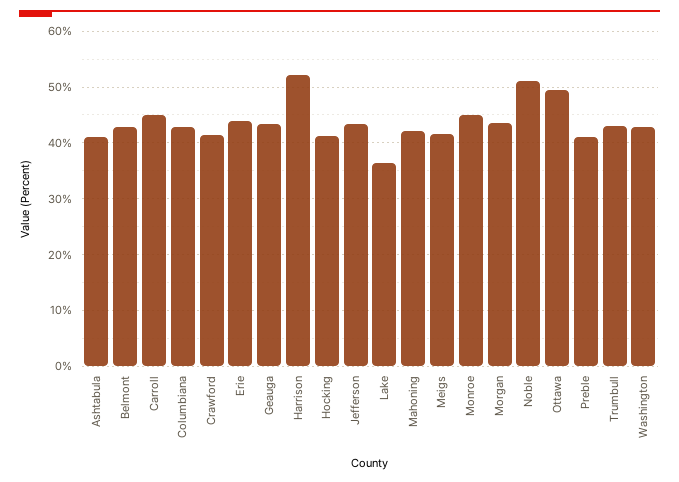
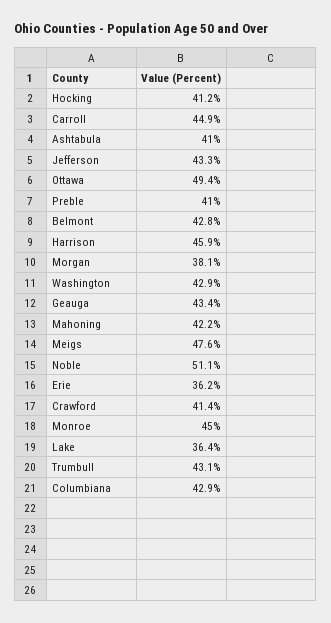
  {
    "Ashtabula": 41,
    "Belmont": 42.8,
    "Carroll": 44.9,
    "Columbiana": 42.9,
    "Crawford": 41.4,
-   "Erie": 44,
+   "Erie": 36.2,
    "Geauga": 43.4,
-   "Harrison": 52,
+   "Harrison": 45.9,
    "Hocking": 41.2,
    "Jefferson": 43.3,
    "Lake": 36.4,
    "Mahoning": 42.2,
-   "Meigs": 42,
+   "Meigs": 47.6,
    "Monroe": 45,
-   "Morgan": 44,
+   "Morgan": 38.1,
    "Noble": 51.1,
    "Ottawa": 49.4,
    "Preble": 41,
    "Trumbull": 43.1,
    "Washington": 42.9
  }

